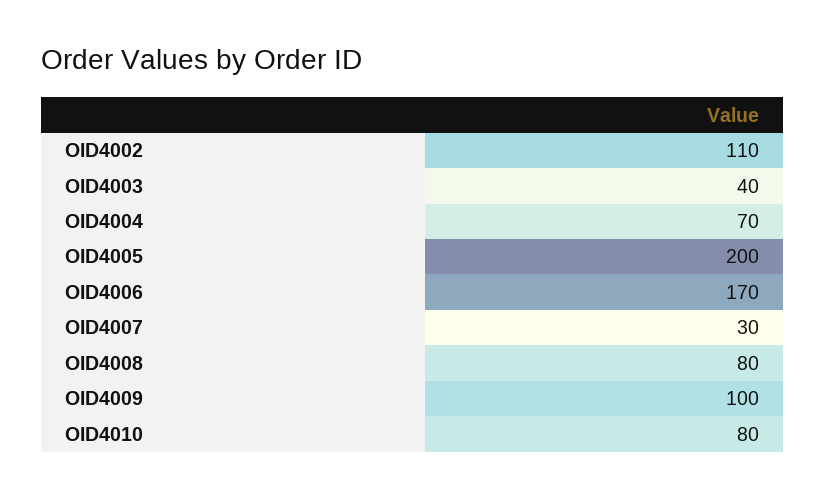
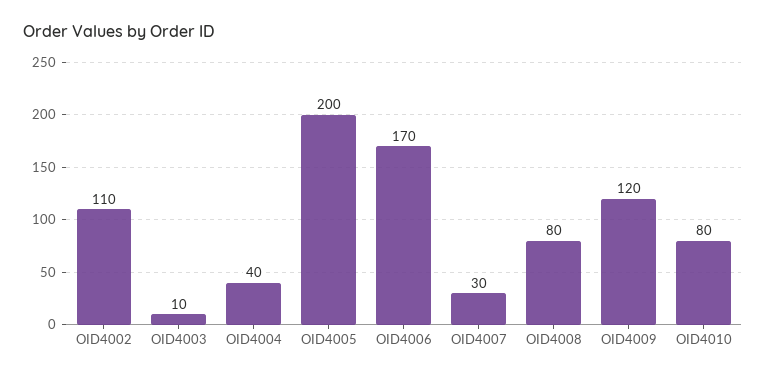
  {
    "OID4002": 110,
-   "OID4003": 40,
+   "OID4003": 10,
-   "OID4004": 70,
+   "OID4004": 40,
    "OID4005": 200,
    "OID4006": 170,
    "OID4007": 30,
    "OID4008": 80,
-   "OID4009": 100,
+   "OID4009": 120,
    "OID4010": 80
  }

